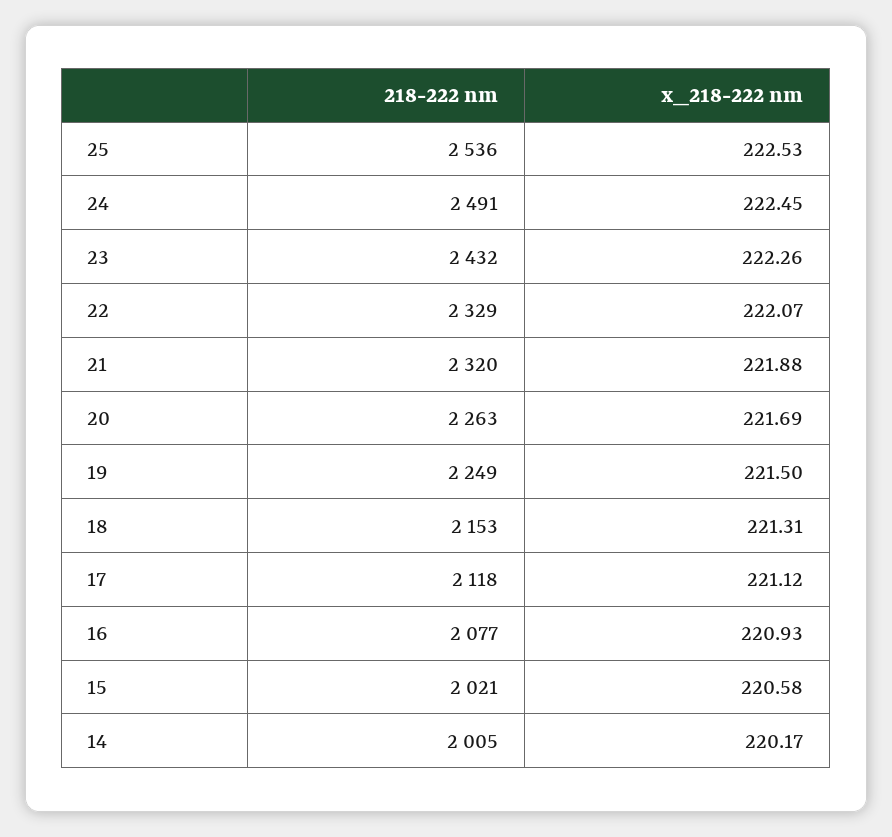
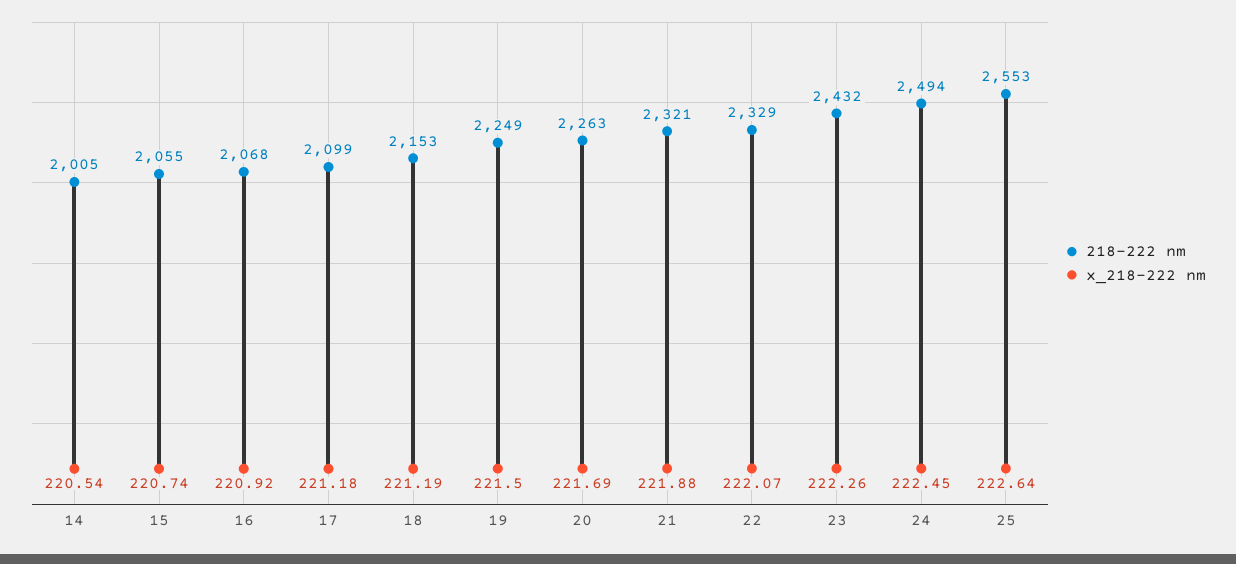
  {
    "218-222 nm": {
-     "25": 2536,
+     "25": 2553,
-     "24": 2491,
+     "24": 2494,
      "23": 2432,
      "22": 2329,
-     "21": 2320,
+     "21": 2321,
      "20": 2263,
      "19": 2249,
      "18": 2153,
-     "17": 2118,
+     "17": 2099,
-     "16": 2077,
+     "16": 2068,
-     "15": 2021,
+     "15": 2055,
      "14": 2005
    },
    "x_218-222 nm": {
-     "25": 222.53,
+     "25": 222.64,
      "24": 222.45,
      "23": 222.26,
      "22": 222.07,
      "21": 221.88,
      "20": 221.69,
      "19": 221.5,
-     "18": 221.31,
+     "18": 221.19,
-     "17": 221.12,
+     "17": 221.18,
-     "16": 220.93,
+     "16": 220.92,
-     "15": 220.58,
+     "15": 220.74,
-     "14": 220.17
+     "14": 220.54
    }
  }

